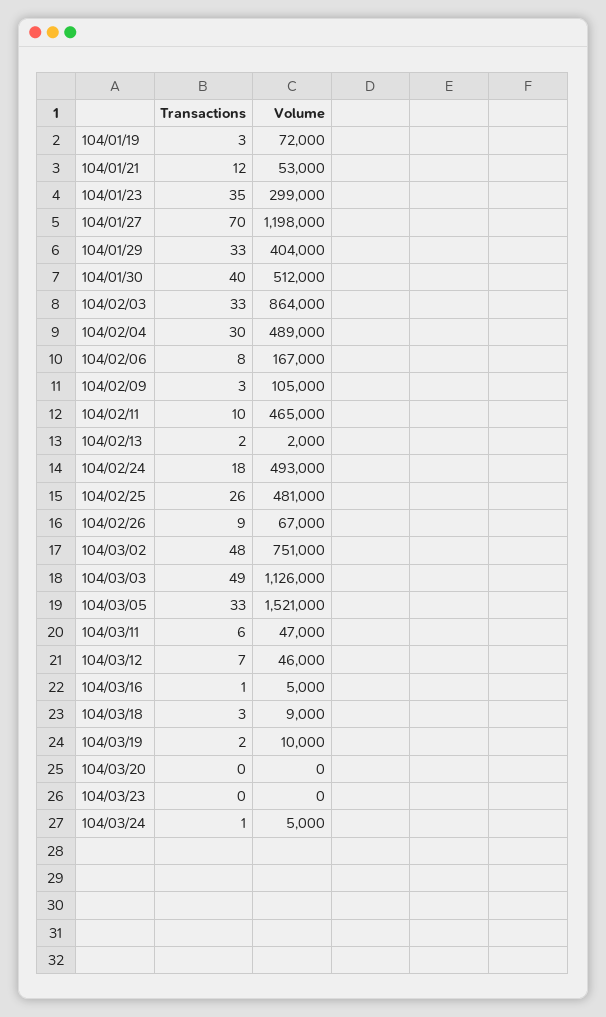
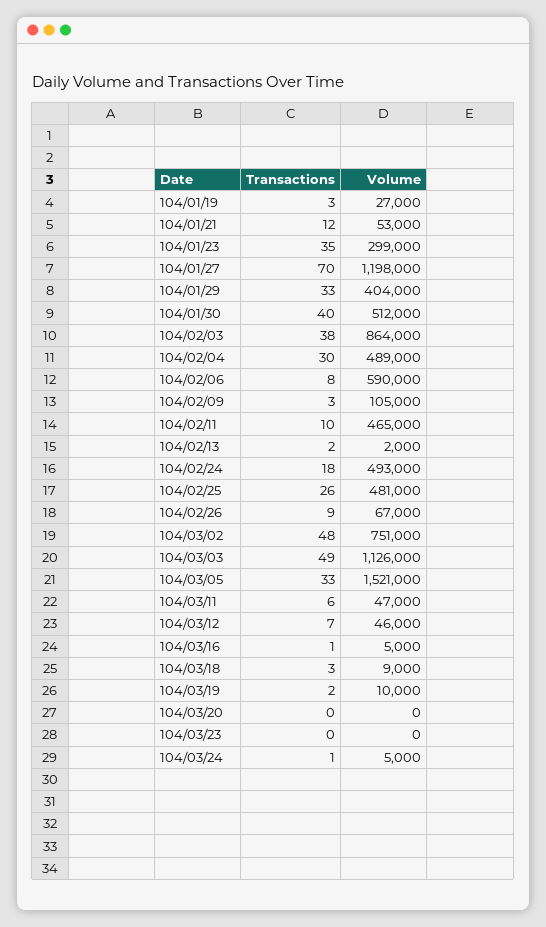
  {
    "Transactions": {
      "104/01/19": 3,
      "104/01/21": 12,
      "104/01/23": 35,
      "104/01/27": 70,
      "104/01/29": 33,
      "104/01/30": 40,
-     "104/02/03": 33,
+     "104/02/03": 38,
      "104/02/04": 30,
      "104/02/06": 8,
      "104/02/09": 3,
      "104/02/11": 10,
      "104/02/13": 2,
      "104/02/24": 18,
      "104/02/25": 26,
      "104/02/26": 9,
      "104/03/02": 48,
      "104/03/03": 49,
      "104/03/05": 33,
      "104/03/11": 6,
      "104/03/12": 7,
      "104/03/16": 1,
      "104/03/18": 3,
      "104/03/19": 2,
      "104/03/20": 0,
      "104/03/23": 0,
      "104/03/24": 1
    },
    "Volume": {
-     "104/01/19": 72000,
+     "104/01/19": 27000,
      "104/01/21": 53000,
      "104/01/23": 299000,
      "104/01/27": 1198000,
      "104/01/29": 404000,
      "104/01/30": 512000,
      "104/02/03": 864000,
      "104/02/04": 489000,
-     "104/02/06": 167000,
+     "104/02/06": 590000,
      "104/02/09": 105000,
      "104/02/11": 465000,
      "104/02/13": 2000,
      "104/02/24": 493000,
      "104/02/25": 481000,
      "104/02/26": 67000,
      "104/03/02": 751000,
      "104/03/03": 1126000,
      "104/03/05": 1521000,
      "104/03/11": 47000,
      "104/03/12": 46000,
      "104/03/16": 5000,
      "104/03/18": 9000,
      "104/03/19": 10000,
      "104/03/20": 0,
      "104/03/23": 0,
      "104/03/24": 5000
    }
  }

